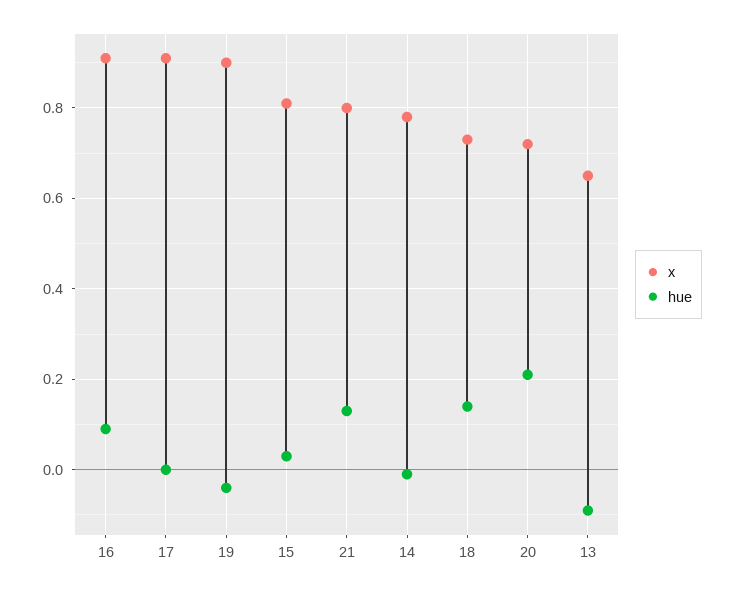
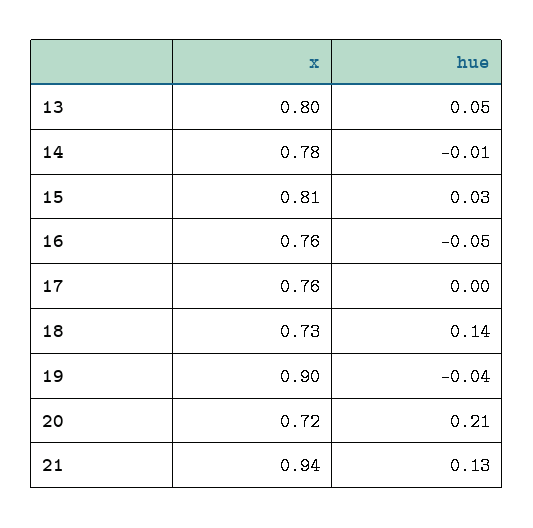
  {
    "x": {
-     "16": 0.9,
+     "16": 0.76,
-     "17": 0.9,
+     "17": 0.76,
      "19": 0.9,
      "15": 0.81,
-     "21": 0.8,
+     "21": 0.94,
      "14": 0.78,
      "18": 0.73,
      "20": 0.72,
-     "13": 0.65
+     "13": 0.8
    },
    "hue": {
-     "16": 0.1,
+     "16": -0.05,
      "17": 0,
      "19": -0.04,
      "15": 0.03,
      "21": 0.13,
      "14": -0.01,
      "18": 0.14,
      "20": 0.21,
-     "13": -0.1
+     "13": 0.05
    }
  }

